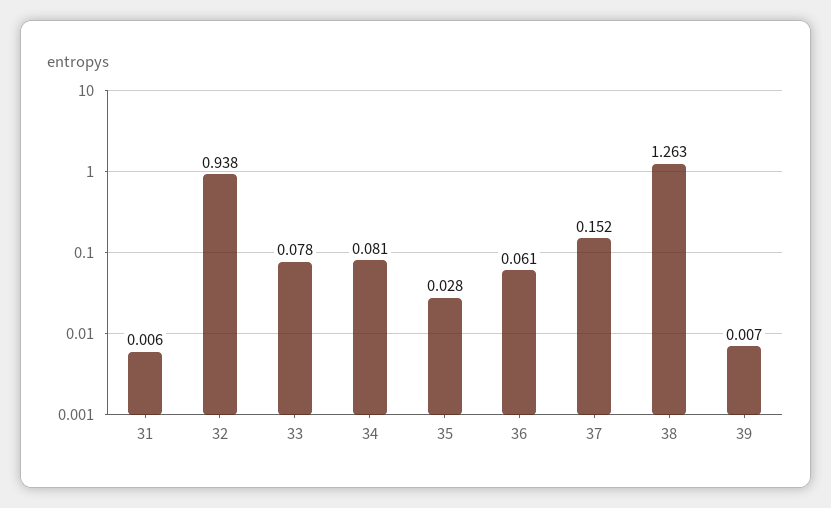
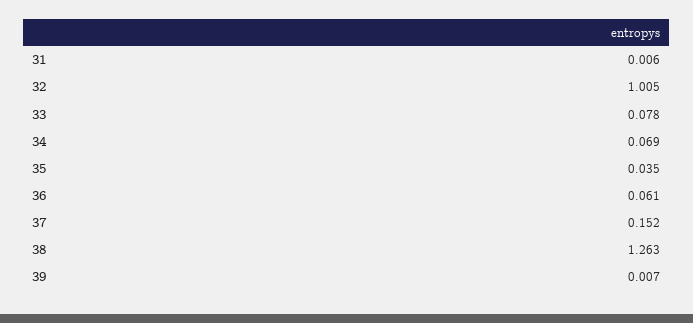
  {
    "31": 0.006,
-   "32": 0.938,
+   "32": 1.005,
    "33": 0.078,
-   "34": 0.081,
+   "34": 0.069,
-   "35": 0.028,
+   "35": 0.035,
    "36": 0.061,
    "37": 0.152,
    "38": 1.263,
    "39": 0.007
  }

